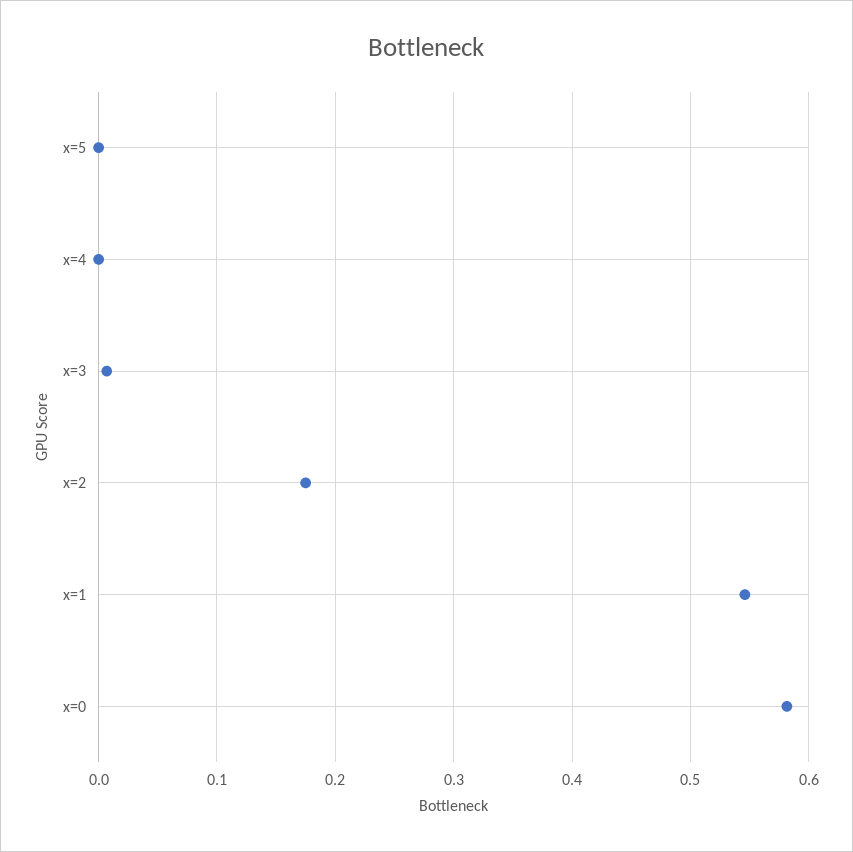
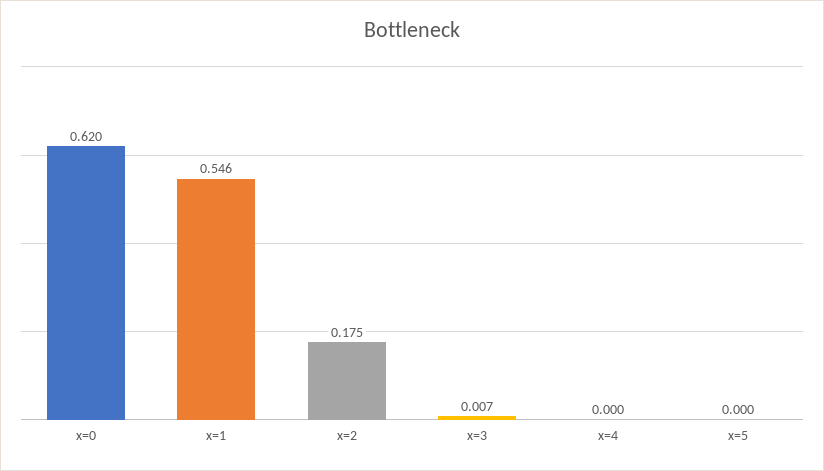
  {
    "x=5": 0,
    "x=4": 0,
    "x=3": 0.007,
    "x=2": 0.175,
    "x=1": 0.546,
-   "x=0": 0.58
+   "x=0": 0.62
  }

